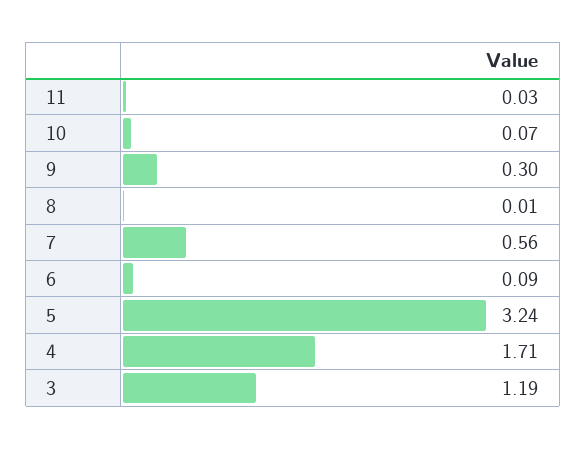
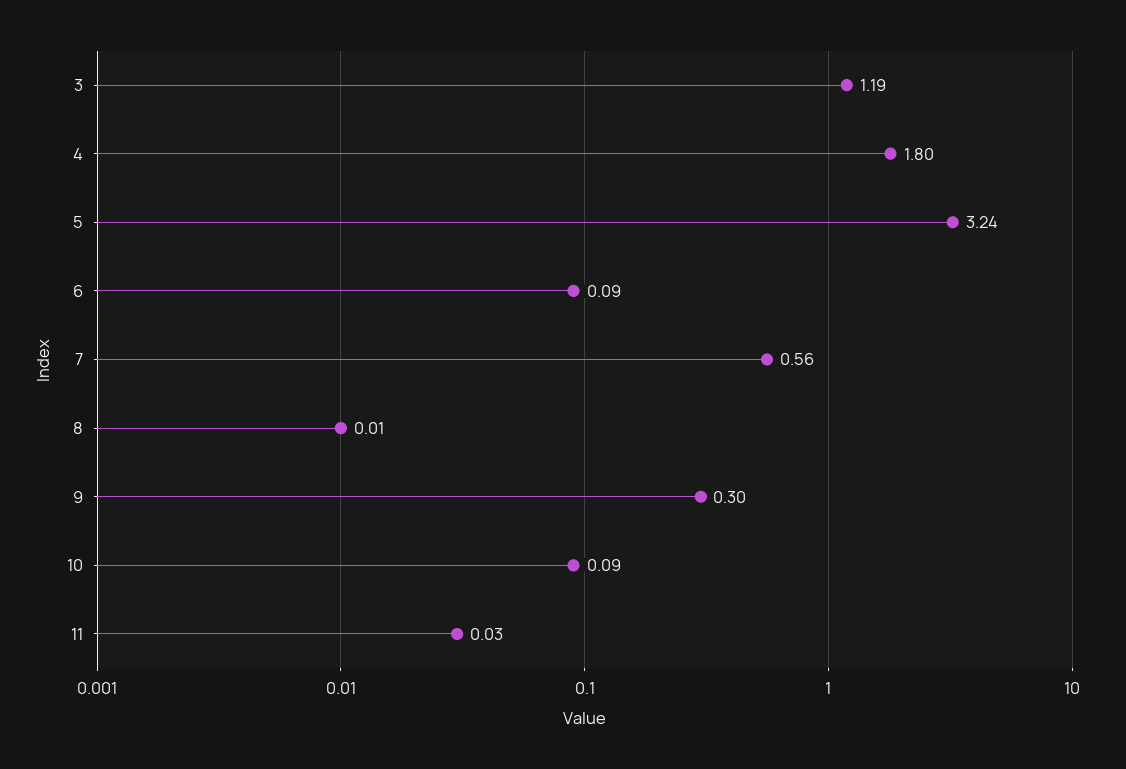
  {
    "11": 0.03,
-   "10": 0.07,
+   "10": 0.09,
    "9": 0.3,
    "8": 0.01,
    "7": 0.56,
    "6": 0.09,
    "5": 3.24,
-   "4": 1.71,
+   "4": 1.8,
    "3": 1.19
  }

